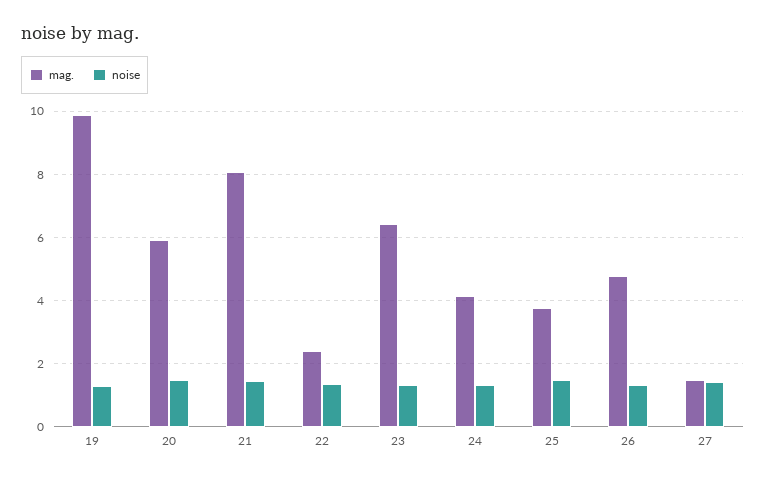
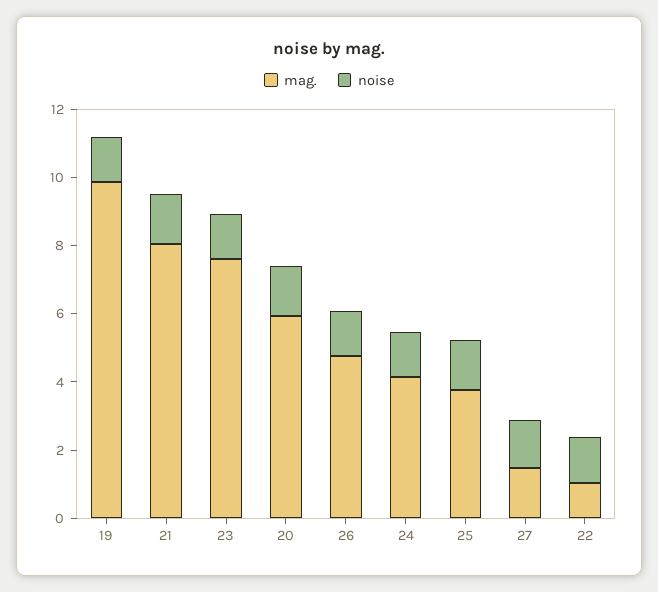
  {
    "mag.": {
      "19": 9.8,
      "20": 6,
      "21": 8,
-     "22": 2.4,
+     "22": 1,
-     "23": 6.4,
+     "23": 7.5,
      "24": 4.2,
      "25": 3.8,
      "26": 4.8,
      "27": 1.4
    },
    "noise": {
      "19": 1.4,
      "20": 1.4,
      "21": 1.4,
      "22": 1.4,
      "23": 1.4,
      "24": 1.4,
      "25": 1.4,
      "26": 1.4,
      "27": 1.4
    }
  }

